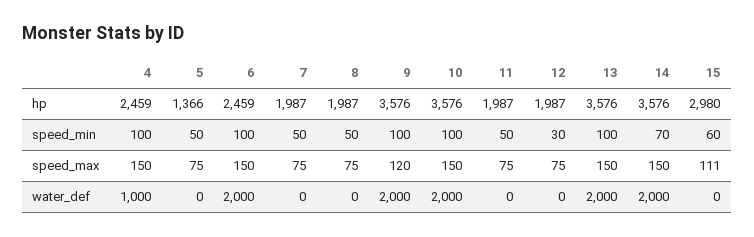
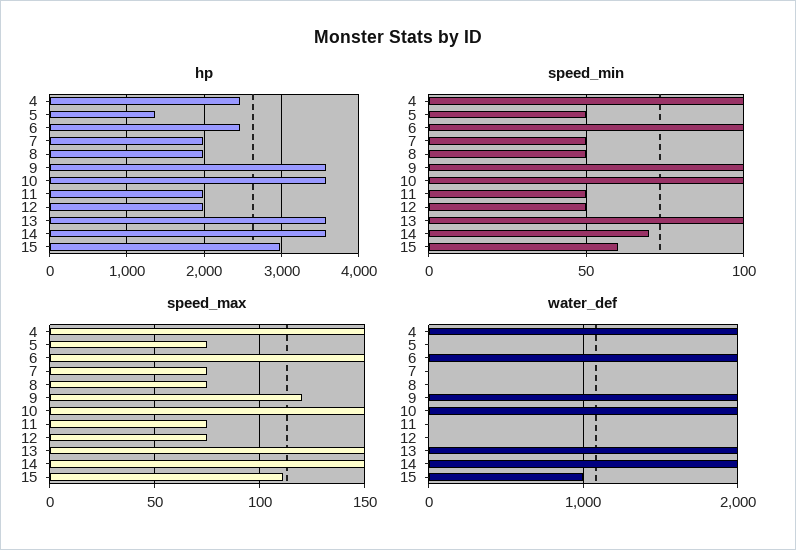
  {
    "hp": {
      "4": 2459,
      "5": 1366,
      "6": 2459,
      "7": 1987,
      "8": 1987,
      "9": 3576,
      "10": 3576,
      "11": 1987,
      "12": 1987,
      "13": 3576,
      "14": 3576,
      "15": 2980
    },
    "speed_min": {
      "4": 100,
      "5": 50,
      "6": 100,
      "7": 50,
      "8": 50,
      "9": 100,
      "10": 100,
      "11": 50,
-     "12": 30,
+     "12": 50,
      "13": 100,
      "14": 70,
      "15": 60
    },
    "speed_max": {
      "4": 150,
      "5": 75,
      "6": 150,
      "7": 75,
      "8": 75,
      "9": 120,
      "10": 150,
      "11": 75,
      "12": 75,
      "13": 150,
      "14": 150,
      "15": 111
    },
    "water_def": {
-     "4": 1000,
+     "4": 2000,
      "5": 0,
      "6": 2000,
      "7": 0,
      "8": 0,
      "9": 2000,
      "10": 2000,
      "11": 0,
      "12": 0,
      "13": 2000,
      "14": 2000,
-     "15": 0
+     "15": 1000
    }
  }

